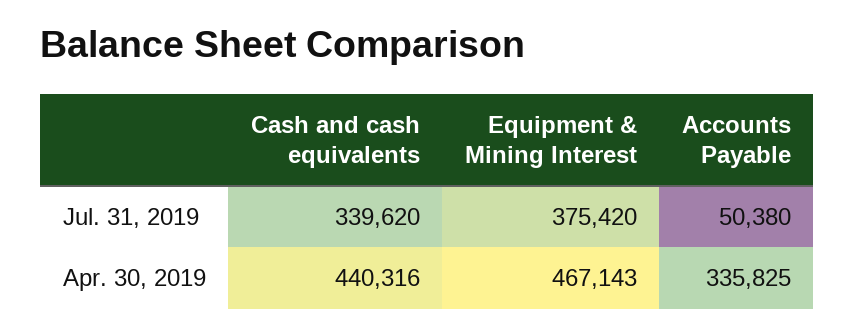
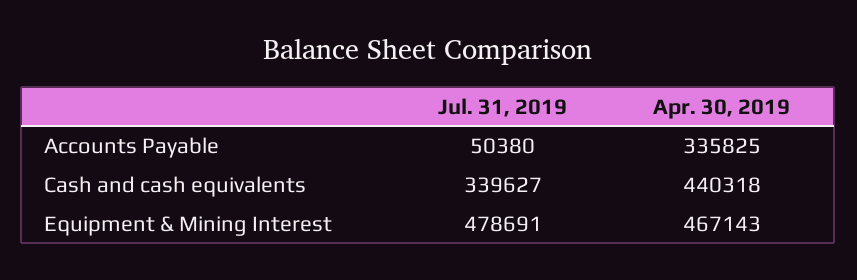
  {
    "Cash and cash equivalents": {
-     "Jul. 31, 2019": 339620,
+     "Jul. 31, 2019": 339627,
-     "Apr. 30, 2019": 440316
+     "Apr. 30, 2019": 440318
    },
    "Equipment & Mining Interest": {
-     "Jul. 31, 2019": 375420,
+     "Jul. 31, 2019": 478691,
      "Apr. 30, 2019": 467143
    },
    "Accounts Payable": {
      "Jul. 31, 2019": 50380,
      "Apr. 30, 2019": 335825
    }
  }

